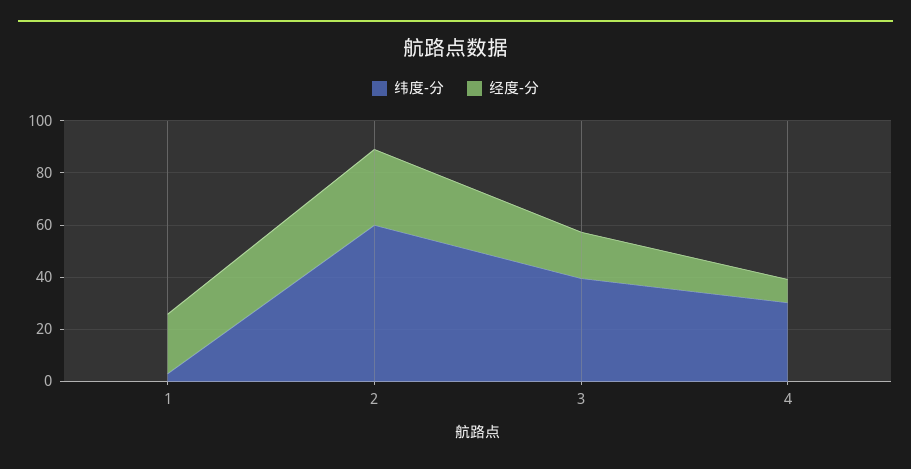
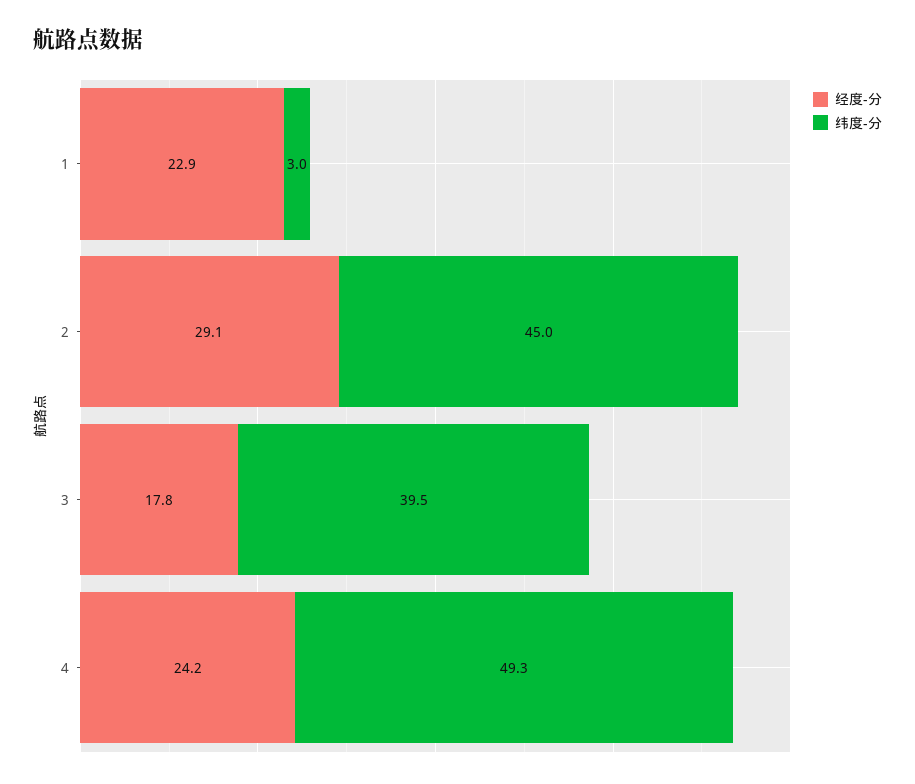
  {
    "纬度-分": {
      "1": 3,
-     "2": 60,
+     "2": 45,
      "3": 39.5,
-     "4": 30
+     "4": 49.3
    },
    "经度-分": {
      "1": 22.9,
      "2": 29.1,
      "3": 17.8,
-     "4": 10
+     "4": 24.2
    }
  }

